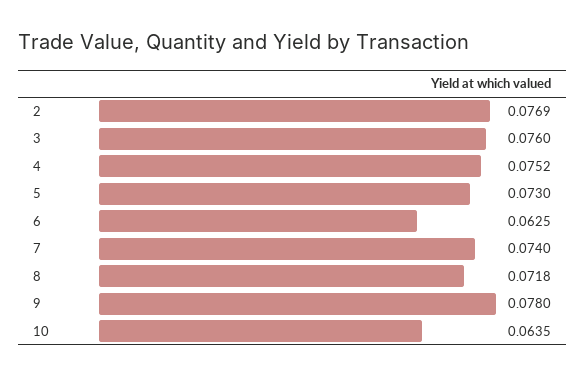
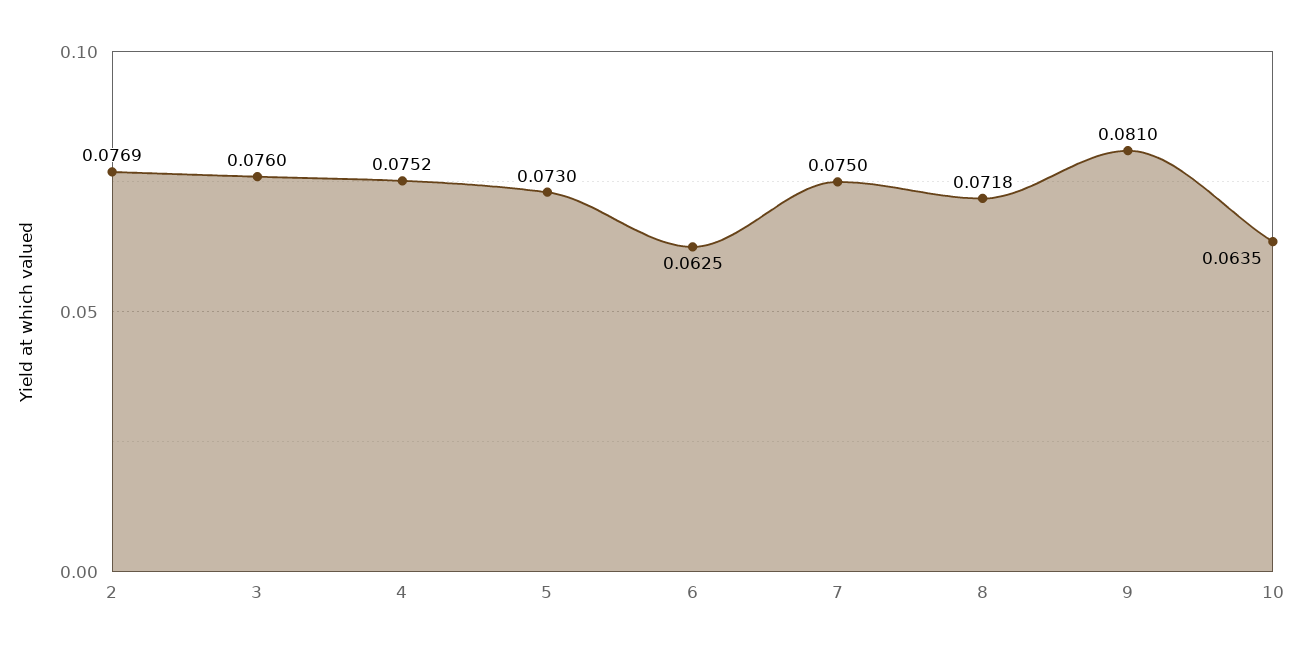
  {
    "2": 0.0769,
    "3": 0.076,
    "4": 0.0752,
    "5": 0.073,
    "6": 0.0625,
-   "7": 0.074,
+   "7": 0.075,
    "8": 0.0718,
-   "9": 0.078,
+   "9": 0.081,
    "10": 0.0635
  }

